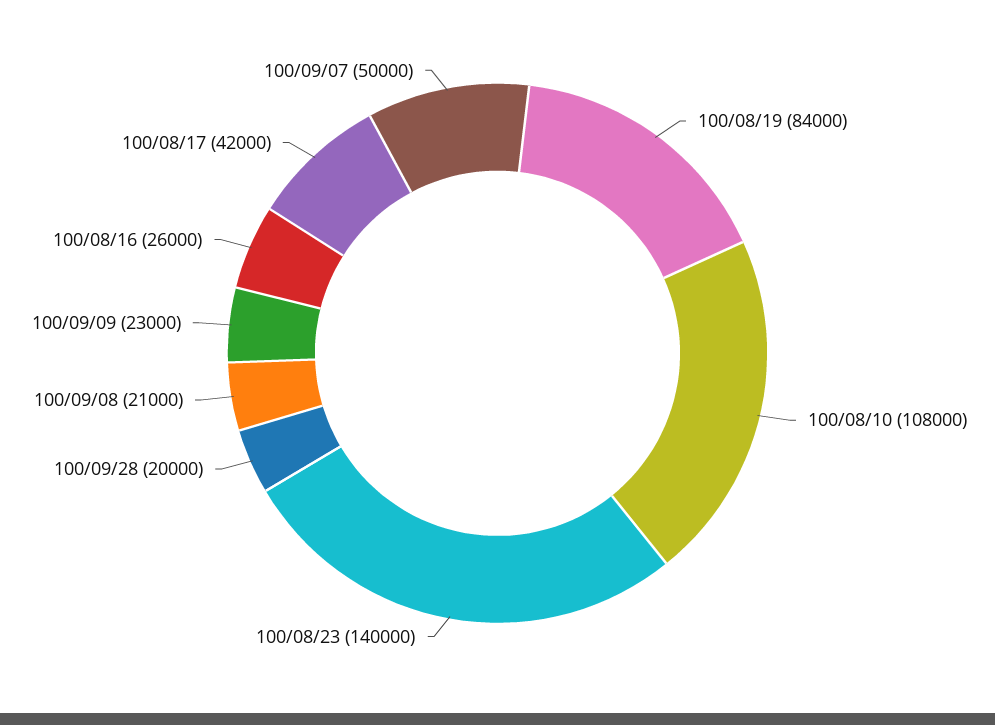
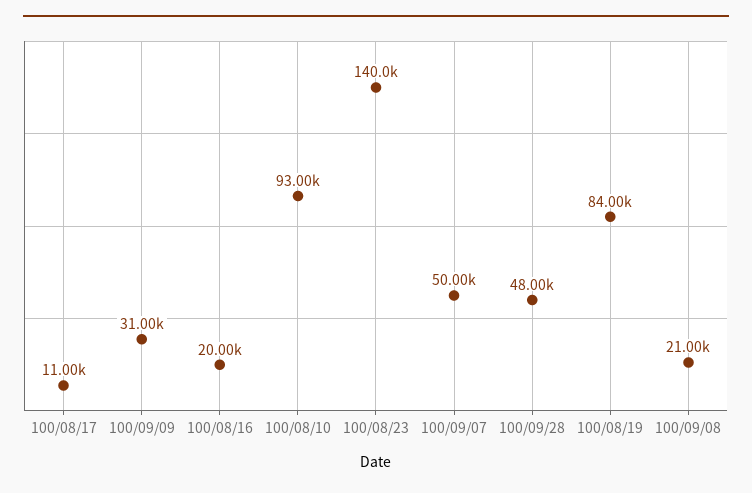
  {
    "100/08/19": 84000,
-   "100/08/10": 108000,
+   "100/08/10": 93000,
    "100/08/23": 140000,
-   "100/09/28": 20000,
+   "100/09/28": 48000,
    "100/09/08": 21000,
-   "100/09/09": 23000,
+   "100/09/09": 31000,
-   "100/08/16": 26000,
+   "100/08/16": 20000,
-   "100/08/17": 42000,
+   "100/08/17": 11000,
    "100/09/07": 50000
  }

